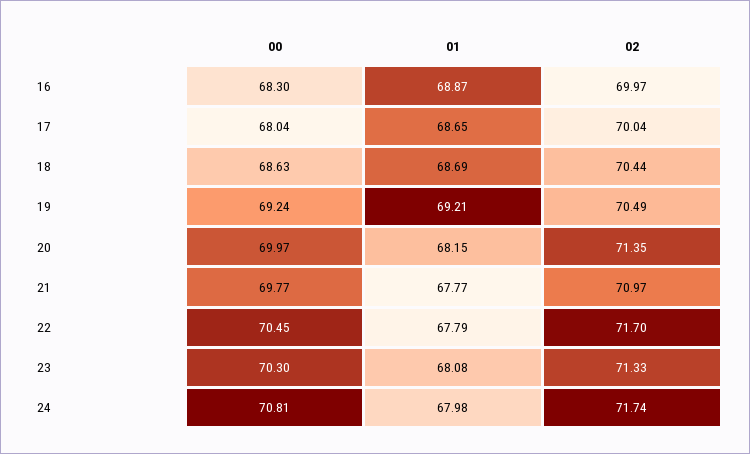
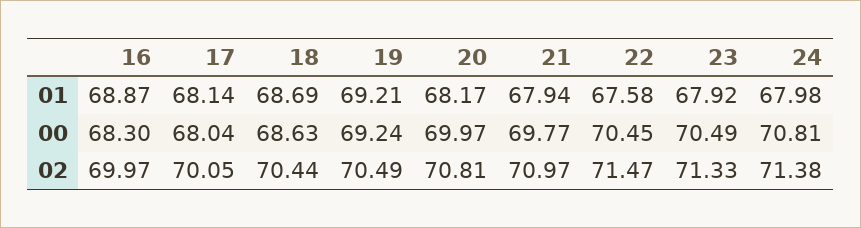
  {
    "00": {
      "16": 68.3,
      "17": 68.04,
      "18": 68.63,
      "19": 69.24,
      "20": 69.97,
      "21": 69.77,
      "22": 70.45,
-     "23": 70.3,
+     "23": 70.49,
      "24": 70.81
    },
    "01": {
      "16": 68.87,
-     "17": 68.65,
+     "17": 68.14,
      "18": 68.69,
      "19": 69.21,
-     "20": 68.15,
+     "20": 68.17,
-     "21": 67.77,
+     "21": 67.94,
-     "22": 67.79,
+     "22": 67.58,
-     "23": 68.08,
+     "23": 67.92,
      "24": 67.98
    },
    "02": {
      "16": 69.97,
-     "17": 70.04,
+     "17": 70.05,
      "18": 70.44,
      "19": 70.49,
-     "20": 71.35,
+     "20": 70.81,
      "21": 70.97,
-     "22": 71.7,
+     "22": 71.47,
      "23": 71.33,
-     "24": 71.74
+     "24": 71.38
    }
  }

